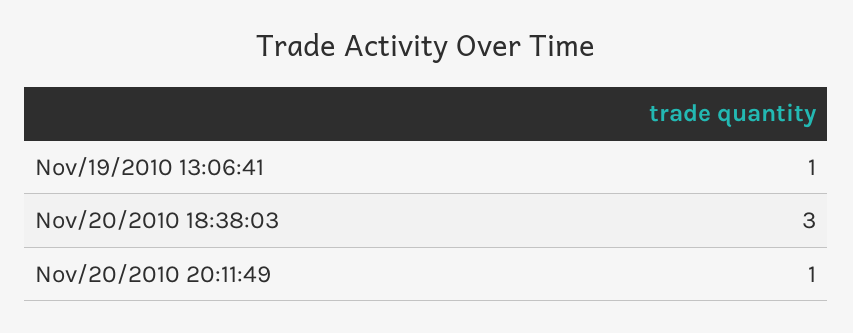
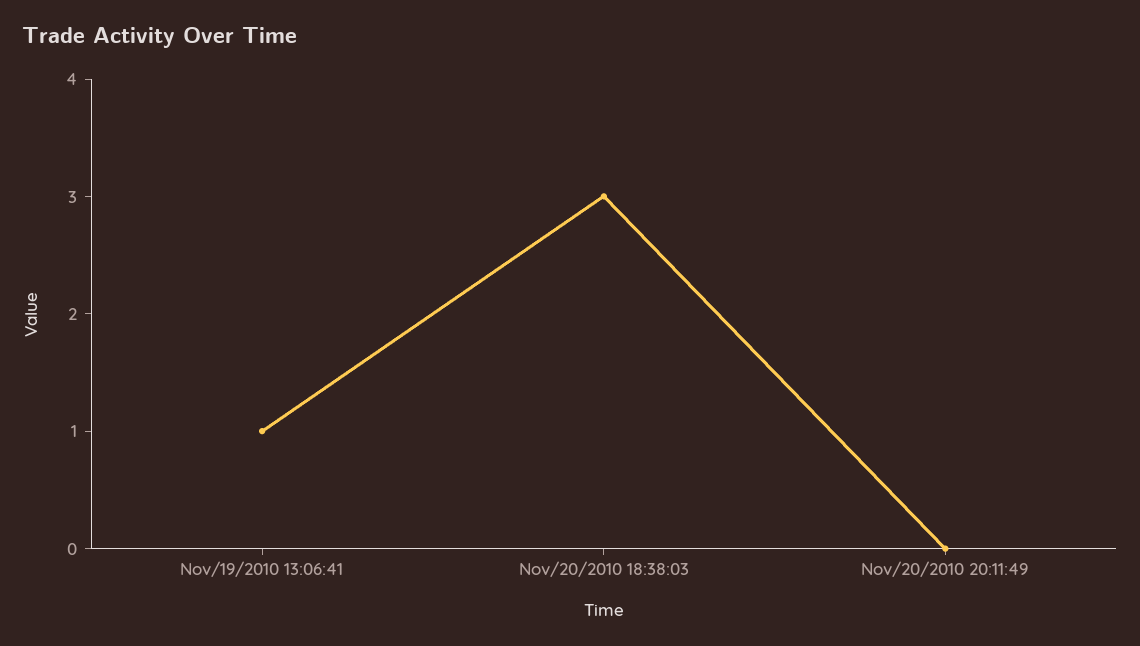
  {
    "Nov/19/2010 13:06:41": 1,
    "Nov/20/2010 18:38:03": 3,
-   "Nov/20/2010 20:11:49": 1
+   "Nov/20/2010 20:11:49": 0
  }

